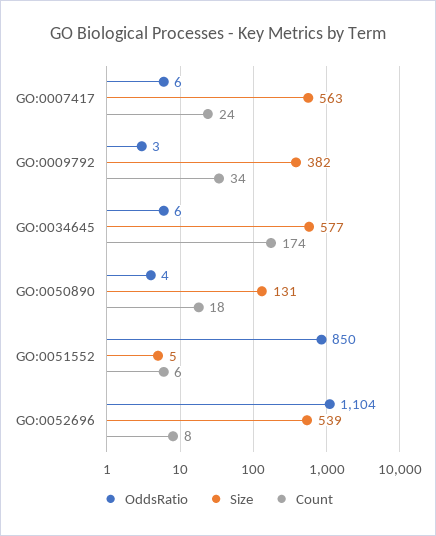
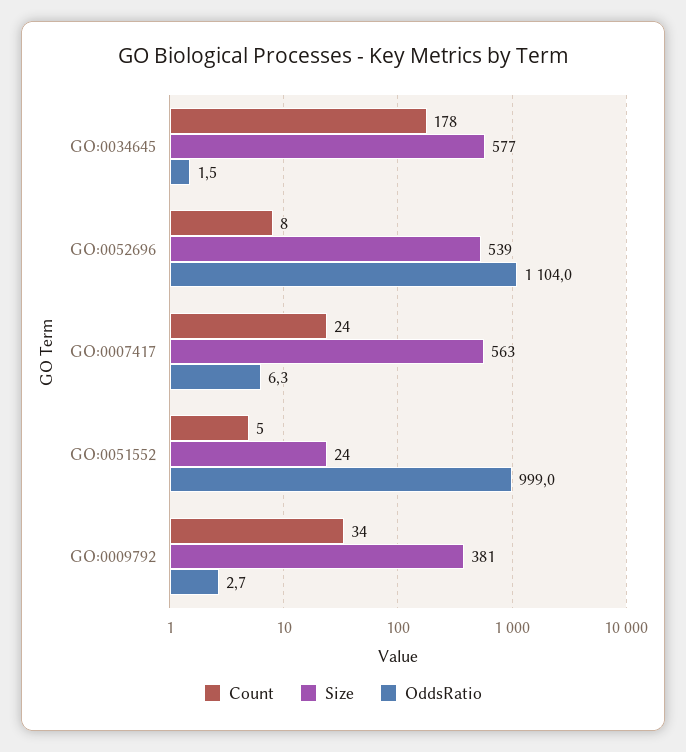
  {
    "OddsRatio": {
      "GO:0007417": 6.3,
      "GO:0009792": 2.7,
-     "GO:0034645": 6,
+     "GO:0034645": 1.5,
-     "GO:0050890": 4,
-     "GO:0051552": 850,
+     "GO:0051552": 999,
      "GO:0052696": 1104
    },
    "Size": {
      "GO:0007417": 563,
-     "GO:0009792": 382,
+     "GO:0009792": 381,
      "GO:0034645": 577,
-     "GO:0050890": 131,
-     "GO:0051552": 5,
+     "GO:0051552": 24,
      "GO:0052696": 539
    },
    "Count": {
      "GO:0007417": 24,
      "GO:0009792": 34,
-     "GO:0034645": 174,
+     "GO:0034645": 178,
-     "GO:0050890": 18,
-     "GO:0051552": 6,
+     "GO:0051552": 5,
      "GO:0052696": 8
    }
  }

